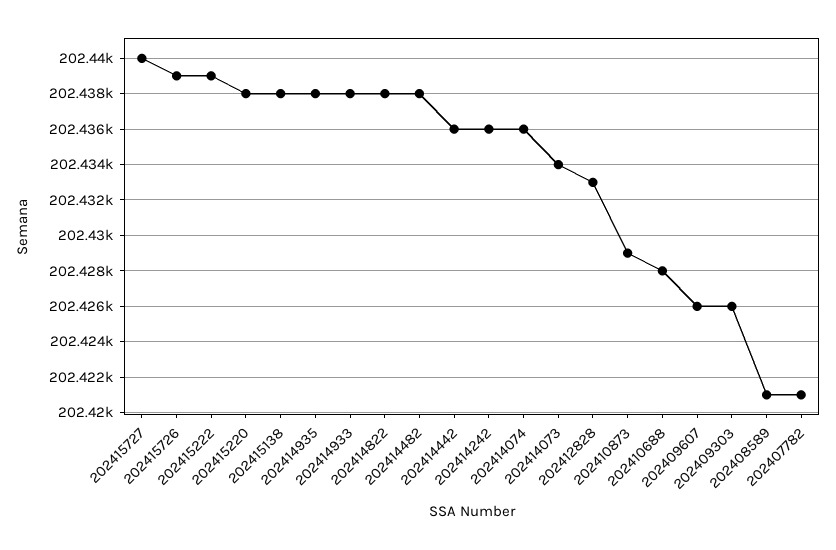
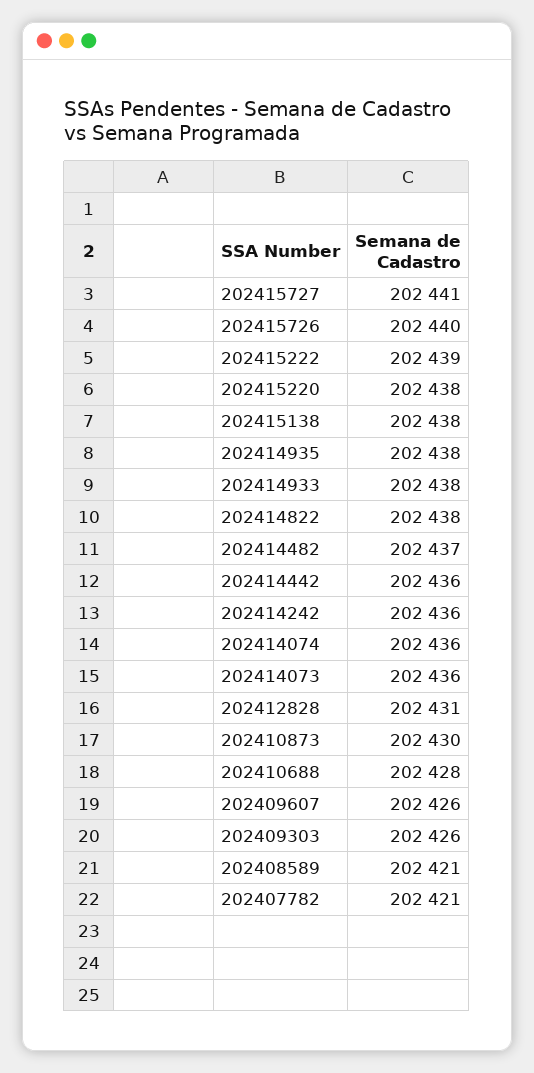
  {
-   "202415727": 202440,
+   "202415727": 202441,
-   "202415726": 202439,
+   "202415726": 202440,
    "202415222": 202439,
    "202415220": 202438,
    "202415138": 202438,
    "202414935": 202438,
    "202414933": 202438,
    "202414822": 202438,
-   "202414482": 202438,
+   "202414482": 202437,
    "202414442": 202436,
    "202414242": 202436,
    "202414074": 202436,
-   "202414073": 202434,
+   "202414073": 202436,
-   "202412828": 202433,
+   "202412828": 202431,
-   "202410873": 202429,
+   "202410873": 202430,
    "202410688": 202428,
    "202409607": 202426,
    "202409303": 202426,
    "202408589": 202421,
    "202407782": 202421
  }

